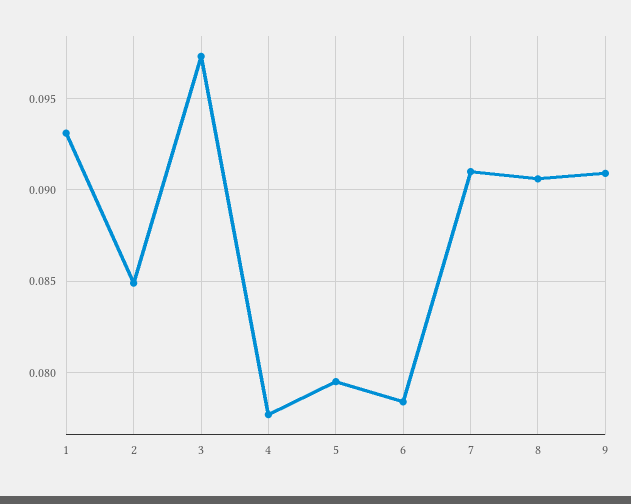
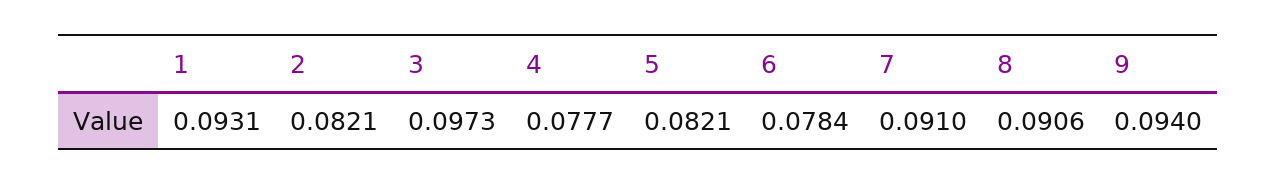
  {
    "1": 0.0931,
-   "2": 0.085,
+   "2": 0.0821,
    "3": 0.0973,
    "4": 0.0777,
-   "5": 0.0795,
+   "5": 0.0821,
    "6": 0.0784,
    "7": 0.091,
    "8": 0.0906,
-   "9": 0.091
+   "9": 0.094
  }

